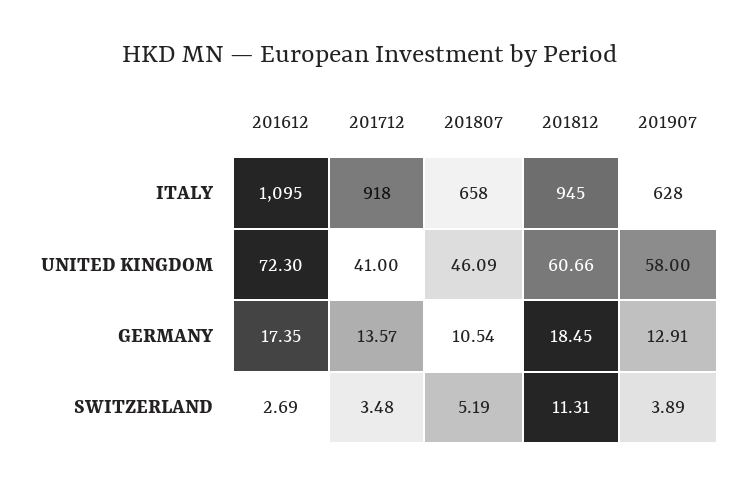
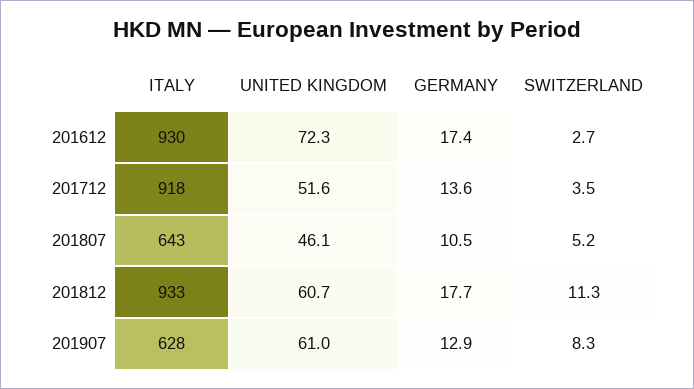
  {
    "201612": {
-     "ITALY": 1095,
+     "ITALY": 930,
      "UNITED KINGDOM": 72.3,
      "GERMANY": 17.35,
      "SWITZERLAND": 2.69
    },
    "201712": {
      "ITALY": 918,
-     "UNITED KINGDOM": 41,
+     "UNITED KINGDOM": 51.6,
      "GERMANY": 13.57,
      "SWITZERLAND": 3.48
    },
    "201807": {
-     "ITALY": 658,
+     "ITALY": 643,
      "UNITED KINGDOM": 46.09,
      "GERMANY": 10.54,
      "SWITZERLAND": 5.19
    },
    "201812": {
-     "ITALY": 945,
+     "ITALY": 933,
      "UNITED KINGDOM": 60.66,
-     "GERMANY": 18.45,
+     "GERMANY": 17.7,
      "SWITZERLAND": 11.31
    },
    "201907": {
      "ITALY": 628,
-     "UNITED KINGDOM": 58,
+     "UNITED KINGDOM": 61,
      "GERMANY": 12.91,
-     "SWITZERLAND": 3.89
+     "SWITZERLAND": 8.3
    }
  }

